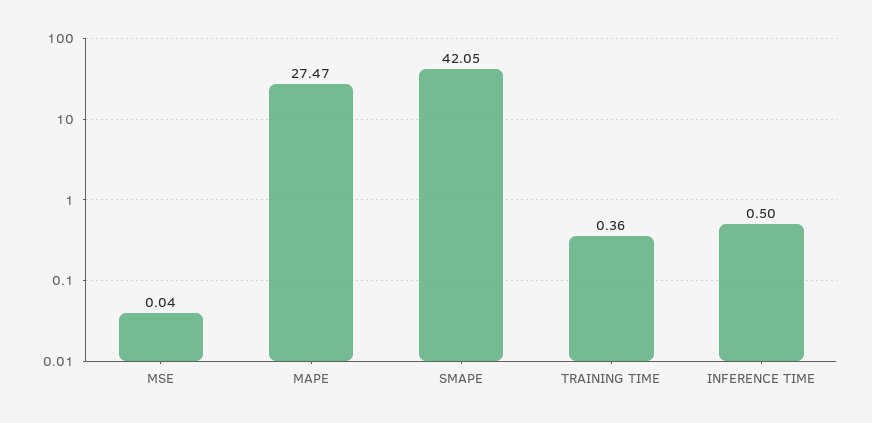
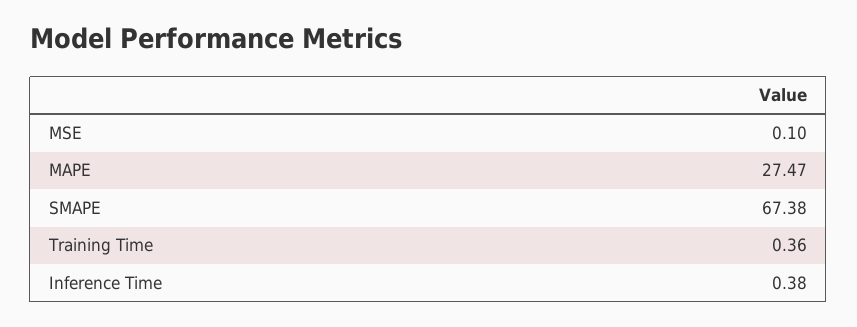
  {
-   "MSE": 0.04,
+   "MSE": 0.1,
    "MAPE": 27.47,
-   "SMAPE": 42.05,
+   "SMAPE": 67.38,
    "TRAINING TIME": 0.36,
-   "INFERENCE TIME": 0.5
+   "INFERENCE TIME": 0.38
  }

